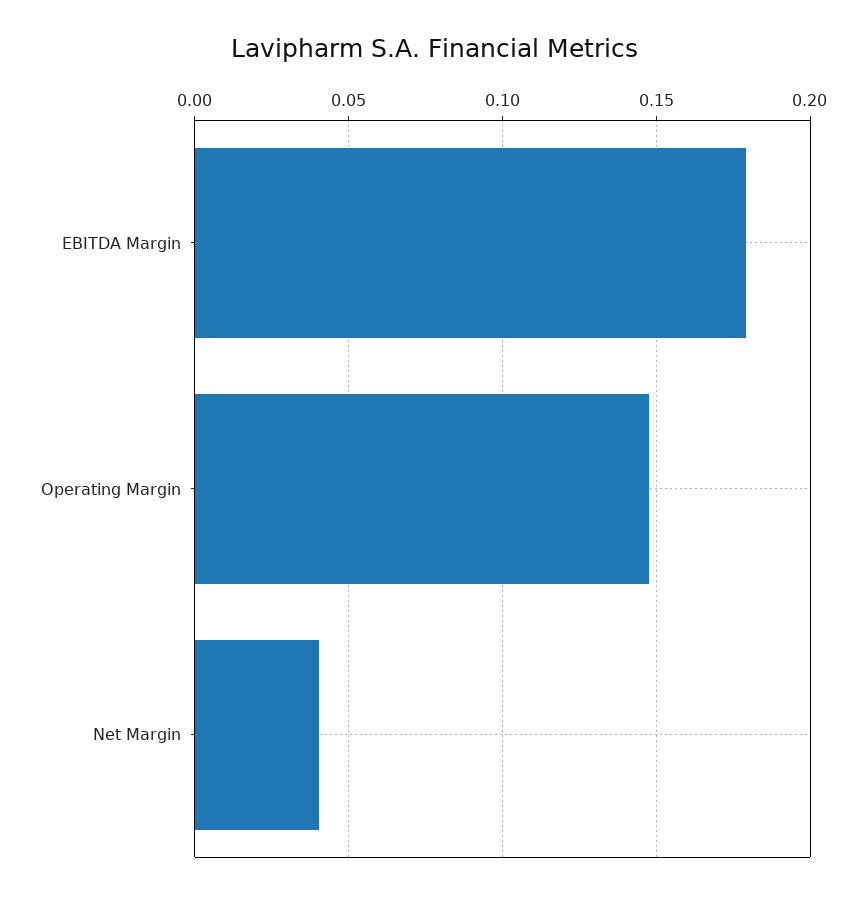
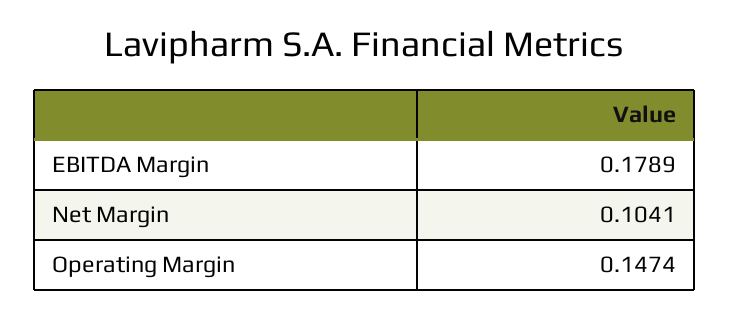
  {
    "EBITDA Margin": 0.1789,
    "Operating Margin": 0.1474,
-   "Net Margin": 0.04
+   "Net Margin": 0.1041
  }

